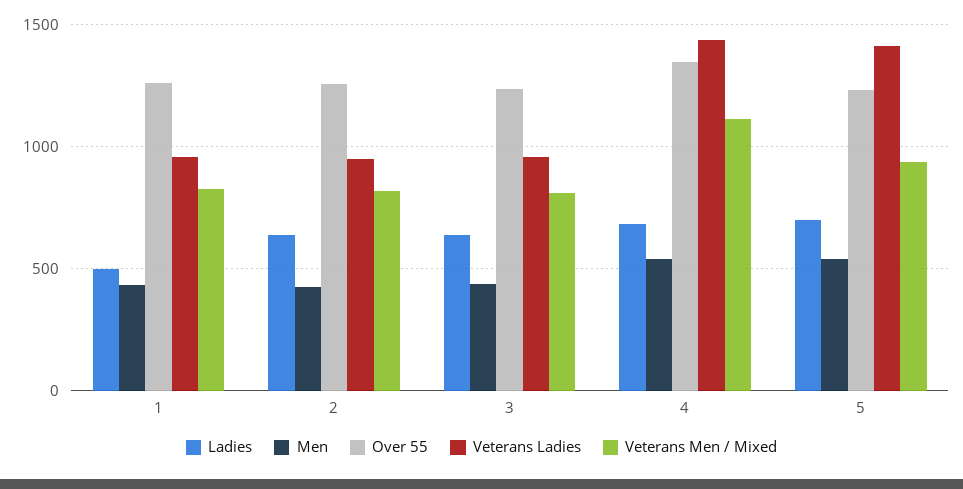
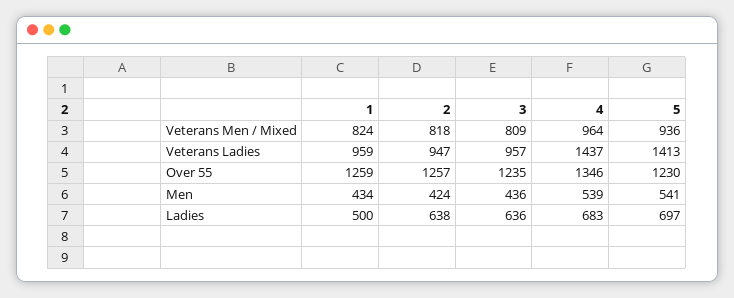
  {
    "Ladies": {
      "1": 500,
      "2": 638,
      "3": 636,
      "4": 683,
      "5": 697
    },
    "Men": {
      "1": 434,
      "2": 424,
      "3": 436,
      "4": 539,
      "5": 541
    },
    "Over 55": {
      "1": 1259,
      "2": 1257,
      "3": 1235,
      "4": 1346,
      "5": 1230
    },
    "Veterans Ladies": {
      "1": 959,
      "2": 947,
      "3": 957,
      "4": 1437,
      "5": 1413
    },
    "Veterans Men / Mixed": {
      "1": 824,
      "2": 818,
      "3": 809,
-     "4": 1100,
+     "4": 964,
      "5": 936
    }
  }

